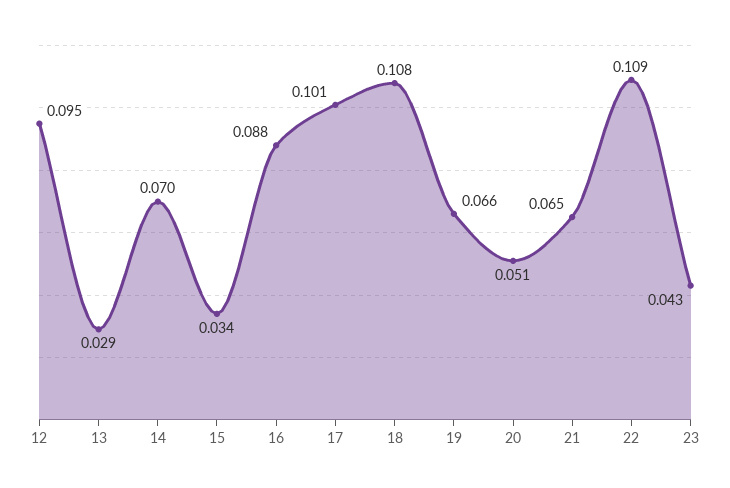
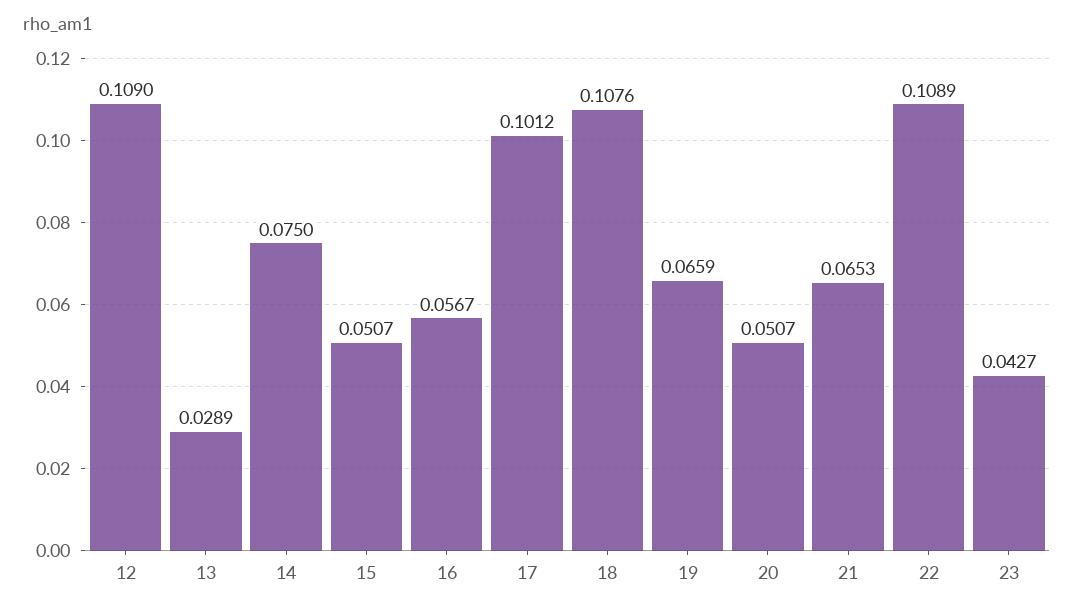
  {
-   "12": 0.095,
+   "12": 0.109,
    "13": 0.0289,
-   "14": 0.07,
+   "14": 0.075,
-   "15": 0.034,
+   "15": 0.0507,
-   "16": 0.088,
+   "16": 0.0567,
    "17": 0.1012,
    "18": 0.1076,
    "19": 0.0659,
    "20": 0.0507,
    "21": 0.0653,
    "22": 0.1089,
    "23": 0.0427
  }

